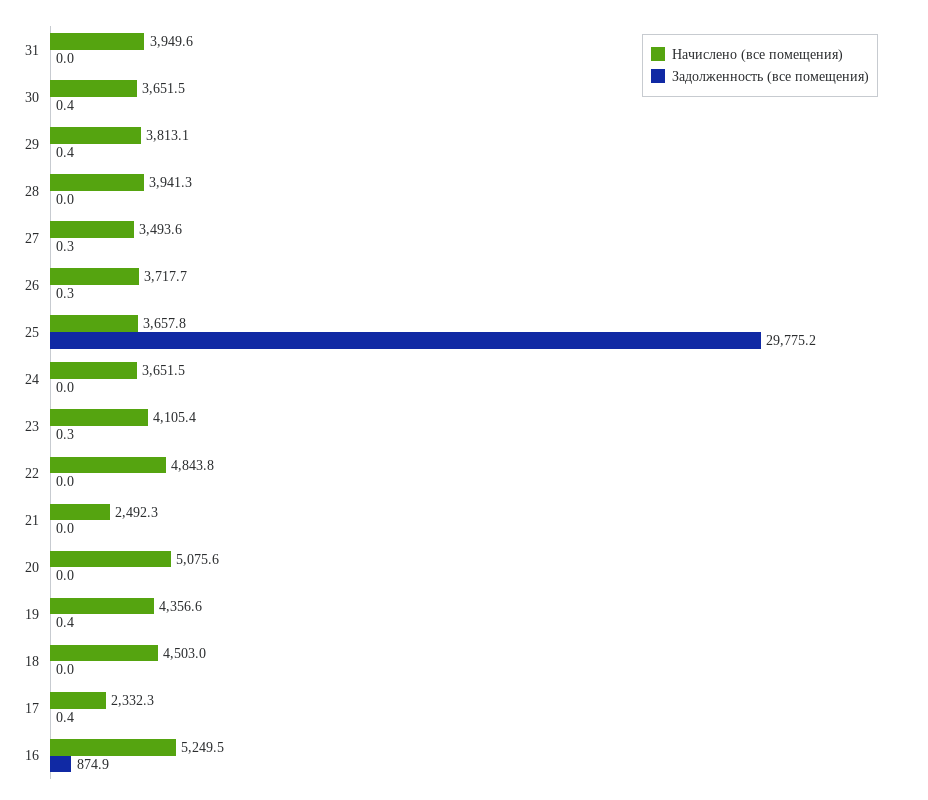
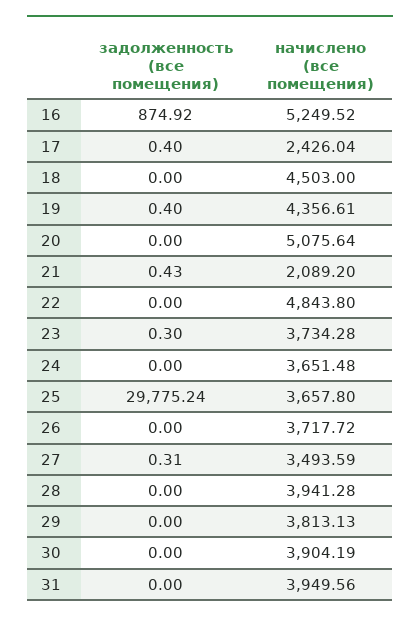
  {
    "Начислено (все помещения)": {
      "31": 3949.56,
-     "30": 3651.5,
+     "30": 3904.19,
      "29": 3813.13,
      "28": 3941.28,
      "27": 3493.59,
      "26": 3717.72,
      "25": 3657.8,
      "24": 3651.48,
-     "23": 4105.4,
+     "23": 3734.28,
      "22": 4843.8,
-     "21": 2492.3,
+     "21": 2089.2,
      "20": 5075.64,
      "19": 4356.61,
      "18": 4503,
-     "17": 2332.3,
+     "17": 2426.04,
      "16": 5249.52
    },
    "Задолженность (все помещения)": {
      "31": 0,
-     "30": 0.4,
+     "30": 0,
-     "29": 0.4,
+     "29": 0,
      "28": 0,
      "27": 0.31,
-     "26": 0.3,
+     "26": 0,
      "25": 29775.24,
      "24": 0,
      "23": 0.3,
      "22": 0,
-     "21": 0,
+     "21": 0.43,
      "20": 0,
      "19": 0.4,
      "18": 0,
      "17": 0.4,
      "16": 874.92
    }
  }

